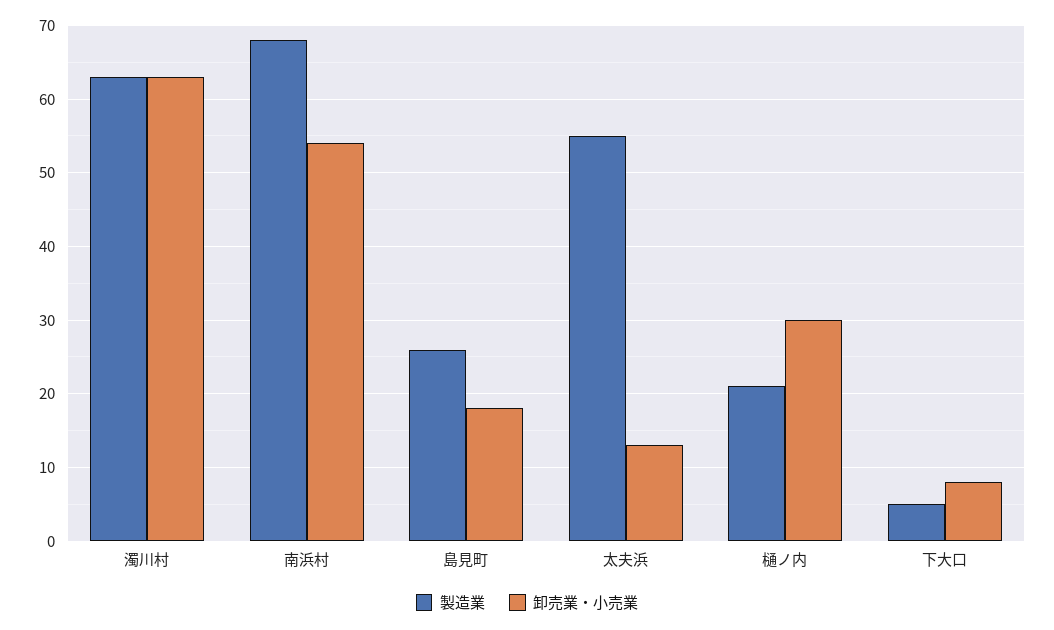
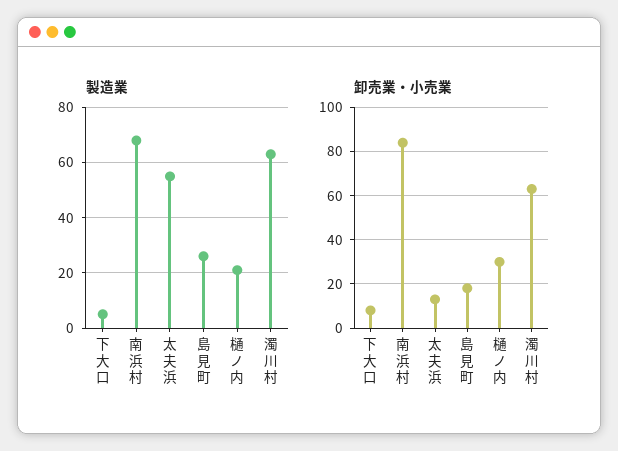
  {
    "製造業": {
      "濁川村": 63,
      "南浜村": 68,
      "島見町": 26,
      "太夫浜": 55,
      "樋ノ内": 21,
      "下大口": 5
    },
    "卸売業・小売業": {
      "濁川村": 63,
-     "南浜村": 54,
+     "南浜村": 85,
      "島見町": 18,
      "太夫浜": 13,
      "樋ノ内": 30,
      "下大口": 8
    }
  }

